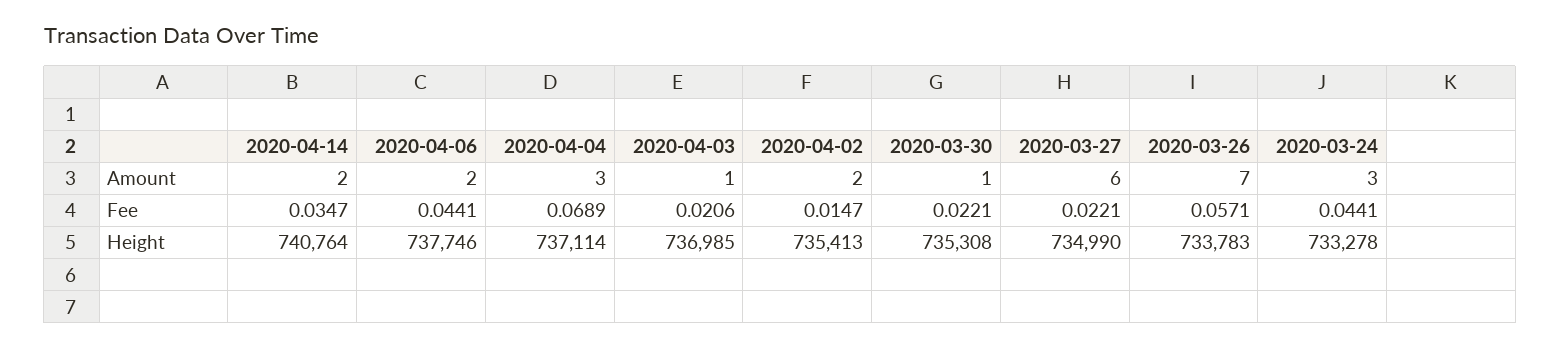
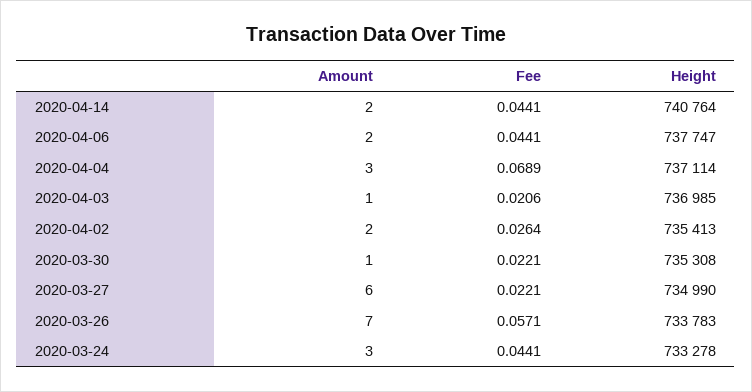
  {
    "2020-04-14": {
      "Amount": 2,
-     "Fee": 0.0347,
+     "Fee": 0.0441,
      "Height": 740764
    },
    "2020-04-06": {
      "Amount": 2,
      "Fee": 0.0441,
-     "Height": 737746
+     "Height": 737747
    },
    "2020-04-04": {
      "Amount": 3,
      "Fee": 0.0689,
      "Height": 737114
    },
    "2020-04-03": {
      "Amount": 1,
      "Fee": 0.0206,
      "Height": 736985
    },
    "2020-04-02": {
      "Amount": 2,
-     "Fee": 0.0147,
+     "Fee": 0.0264,
      "Height": 735413
    },
    "2020-03-30": {
      "Amount": 1,
      "Fee": 0.0221,
      "Height": 735308
    },
    "2020-03-27": {
      "Amount": 6,
      "Fee": 0.0221,
      "Height": 734990
    },
    "2020-03-26": {
      "Amount": 7,
      "Fee": 0.0571,
      "Height": 733783
    },
    "2020-03-24": {
      "Amount": 3,
      "Fee": 0.0441,
      "Height": 733278
    }
  }

